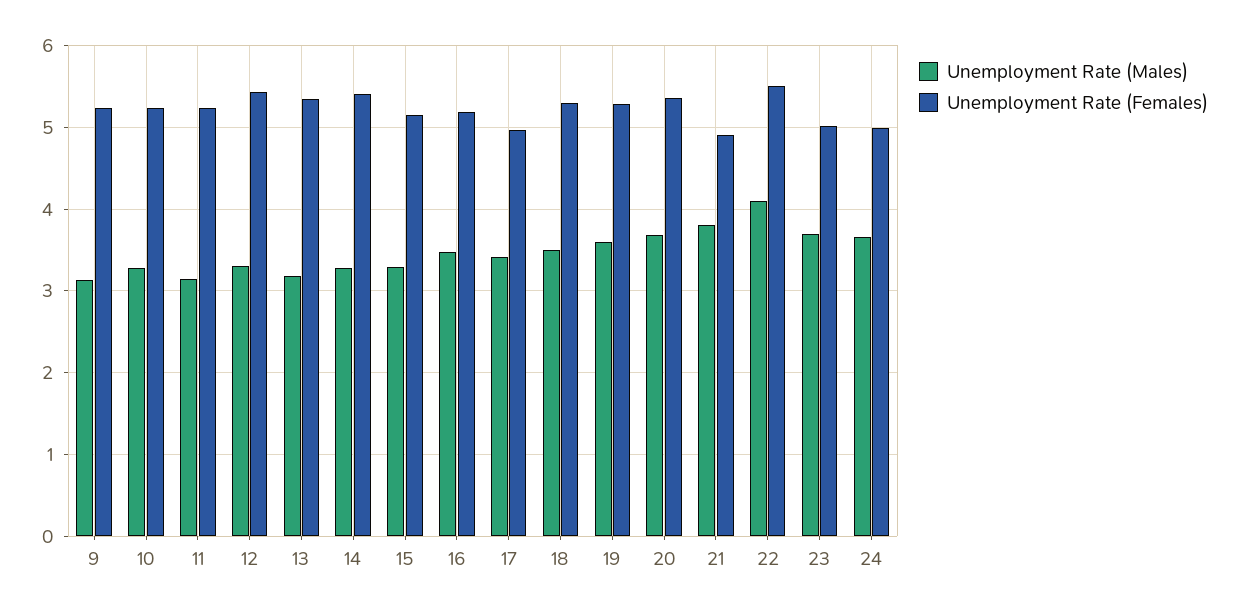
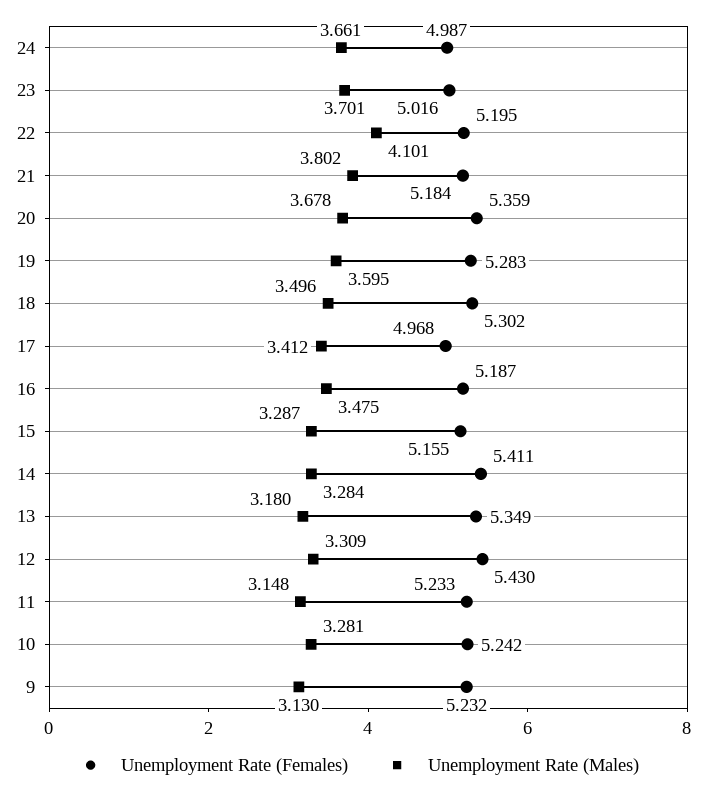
  {
    "Unemployment Rate (Males)": {
      "9": 3.13,
      "10": 3.281,
      "11": 3.148,
      "12": 3.309,
      "13": 3.18,
      "14": 3.284,
      "15": 3.287,
      "16": 3.475,
      "17": 3.412,
      "18": 3.496,
      "19": 3.595,
      "20": 3.678,
      "21": 3.802,
      "22": 4.101,
      "23": 3.701,
      "24": 3.661
    },
    "Unemployment Rate (Females)": {
      "9": 5.232,
      "10": 5.242,
      "11": 5.233,
      "12": 5.43,
      "13": 5.349,
      "14": 5.411,
      "15": 5.155,
      "16": 5.187,
      "17": 4.968,
      "18": 5.302,
      "19": 5.283,
      "20": 5.359,
-     "21": 4.9,
+     "21": 5.184,
-     "22": 5.5,
+     "22": 5.195,
      "23": 5.016,
      "24": 4.987
    }
  }

